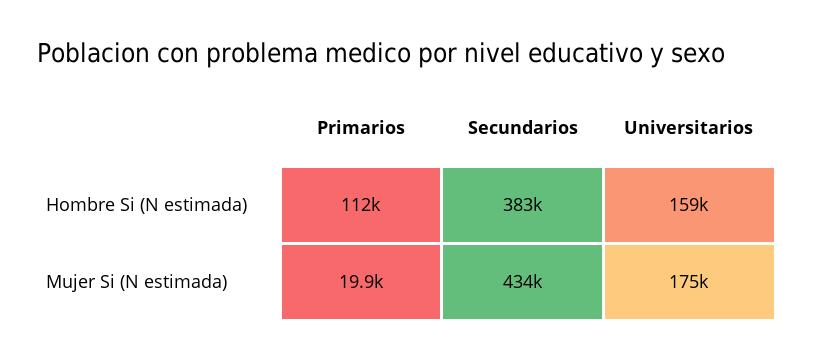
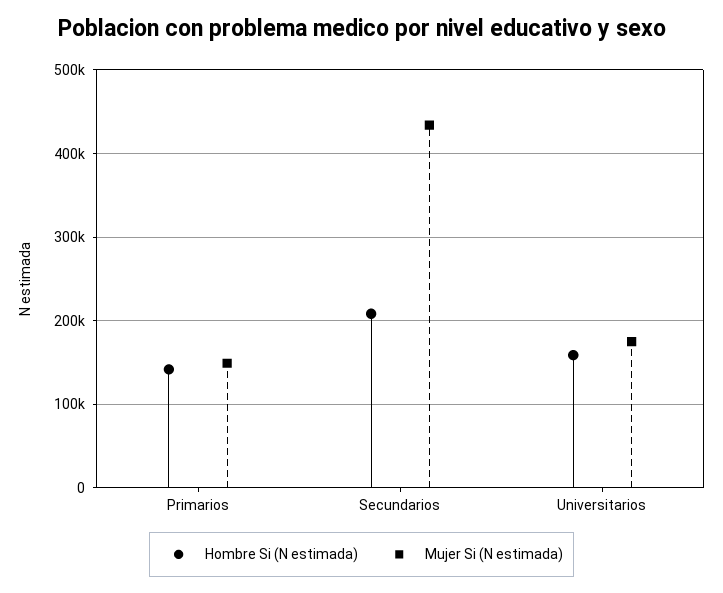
  {
    "Hombre Si (N estimada)": {
-     "Primarios": 112000,
+     "Primarios": 140000,
-     "Secundarios": 383000,
+     "Secundarios": 210000,
      "Universitarios": 159000
    },
    "Mujer Si (N estimada)": {
-     "Primarios": 19900,
+     "Primarios": 150000,
      "Secundarios": 434000,
      "Universitarios": 175000
    }
  }

